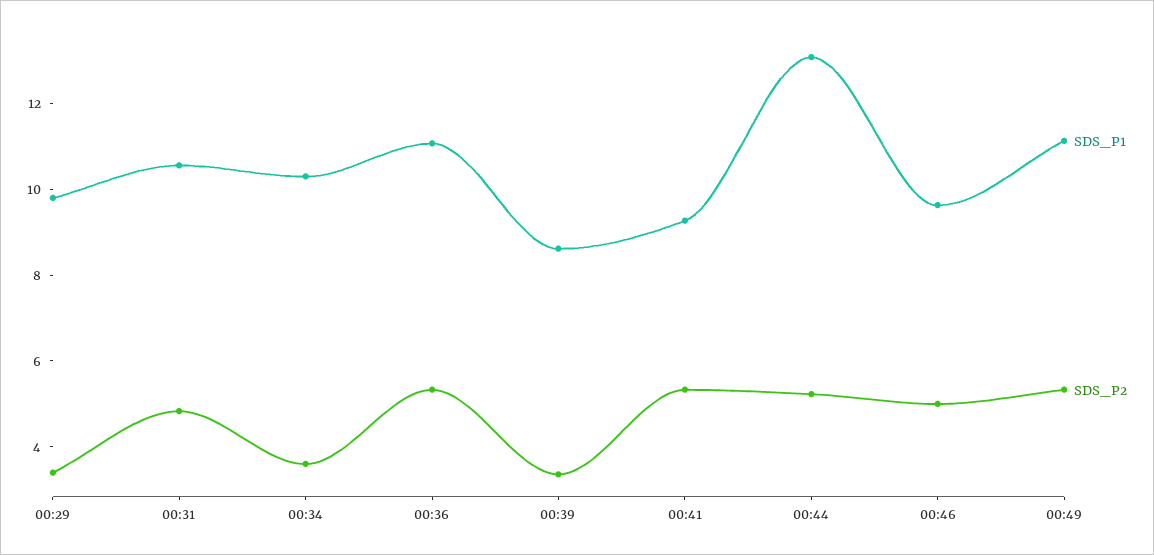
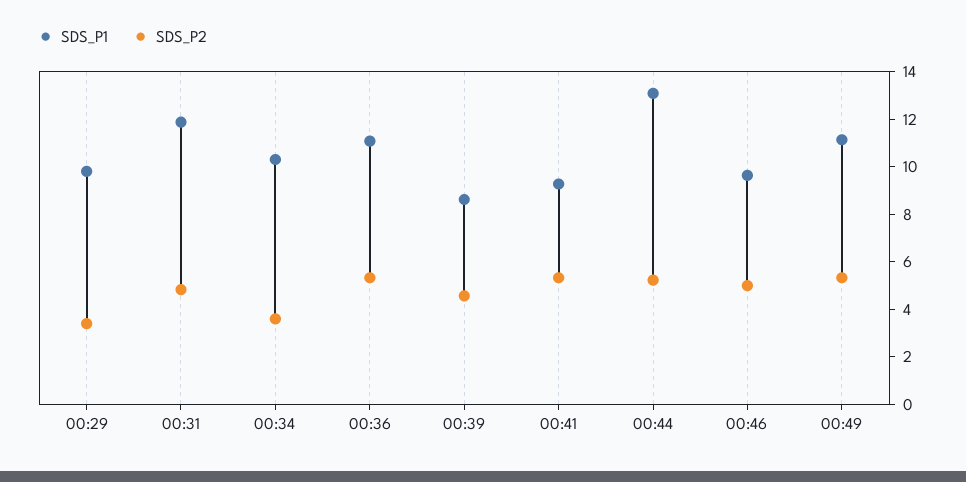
  {
    "SDS_P1": {
      "00:29": 10,
-     "00:31": 10.5,
+     "00:31": 12,
      "00:34": 10.5,
      "00:36": 11,
      "00:39": 8.5,
      "00:41": 9.5,
      "00:44": 13,
      "00:46": 9.5,
      "00:49": 11
    },
    "SDS_P2": {
      "00:29": 3.5,
      "00:31": 5,
      "00:34": 3.5,
      "00:36": 5.5,
-     "00:39": 3.5,
+     "00:39": 4.5,
      "00:41": 5.5,
      "00:44": 5,
      "00:46": 5,
      "00:49": 5.5
    }
  }

